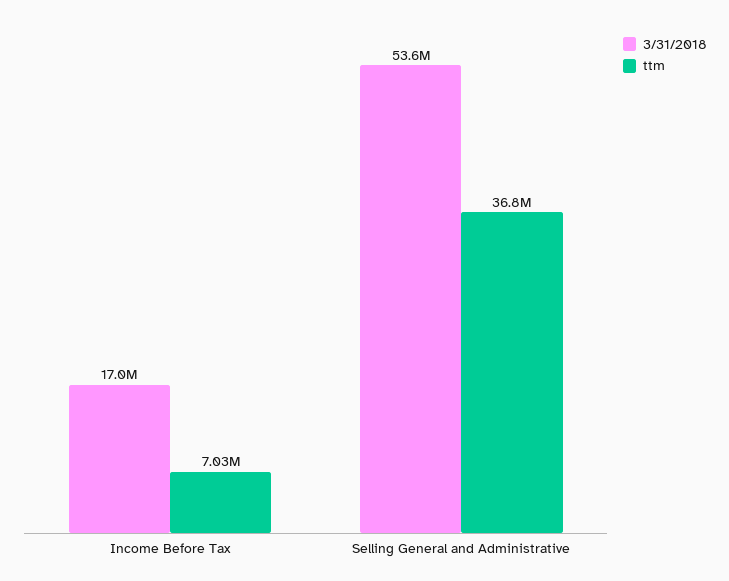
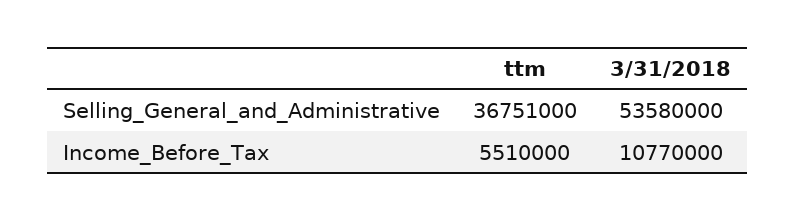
  {
    "3/31/2018": {
-     "Income Before Tax": 17000000,
+     "Income Before Tax": 10770000,
      "Selling General and Administrative": 53580000
    },
    "ttm": {
-     "Income Before Tax": 7030000,
+     "Income Before Tax": 5510000,
      "Selling General and Administrative": 36751000
    }
  }

